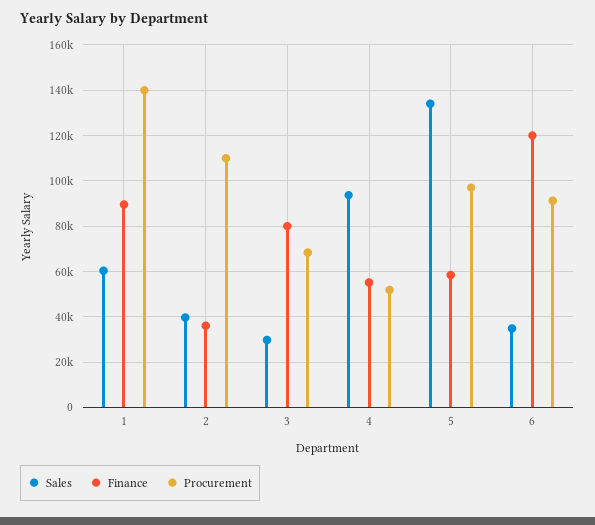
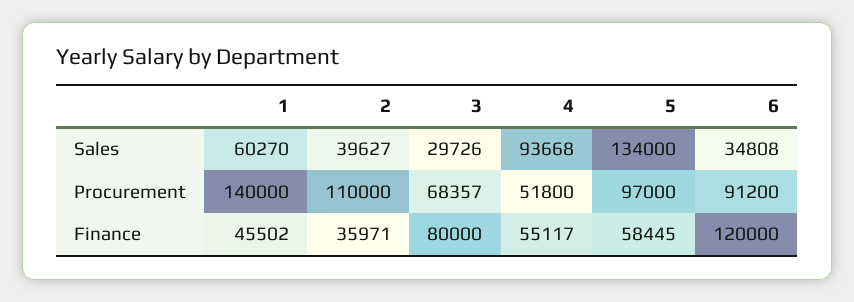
  {
    "Sales": {
      "1": 60270,
      "2": 39627,
      "3": 29726,
      "4": 93668,
      "5": 134000,
      "6": 34808
    },
    "Finance": {
-     "1": 90000,
+     "1": 45502,
      "2": 35971,
      "3": 80000,
      "4": 55117,
      "5": 58445,
      "6": 120000
    },
    "Procurement": {
      "1": 140000,
      "2": 110000,
      "3": 68357,
      "4": 51800,
      "5": 97000,
      "6": 91200
    }
  }

